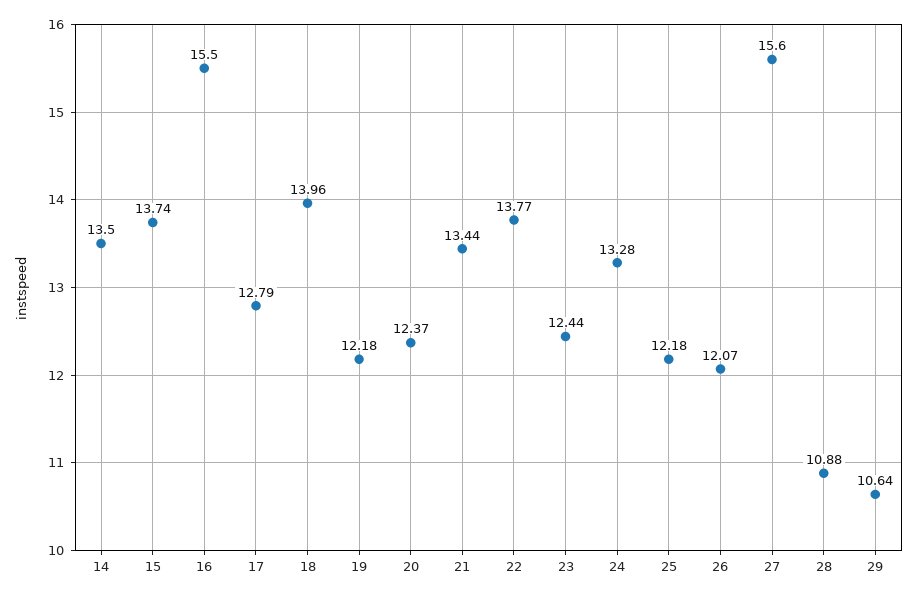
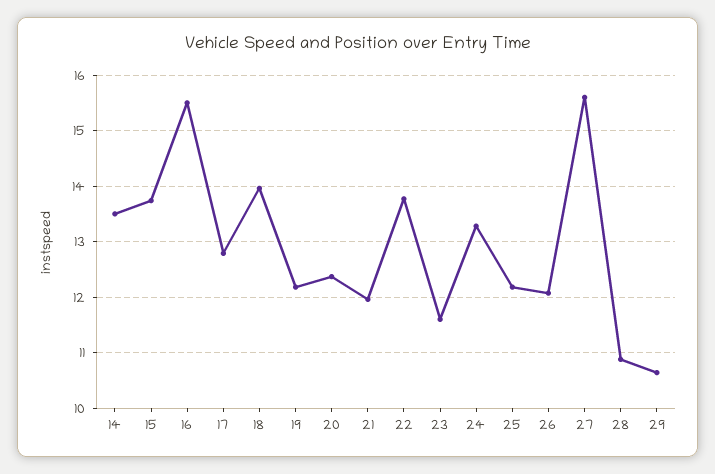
  {
    "14": 13.5,
    "15": 13.74,
    "16": 15.5,
    "17": 12.79,
    "18": 13.96,
    "19": 12.18,
    "20": 12.37,
-   "21": 13.44,
+   "21": 12,
    "22": 13.77,
-   "23": 12.44,
+   "23": 11.6,
    "24": 13.28,
    "25": 12.18,
    "26": 12.07,
    "27": 15.6,
    "28": 10.88,
    "29": 10.64
  }

